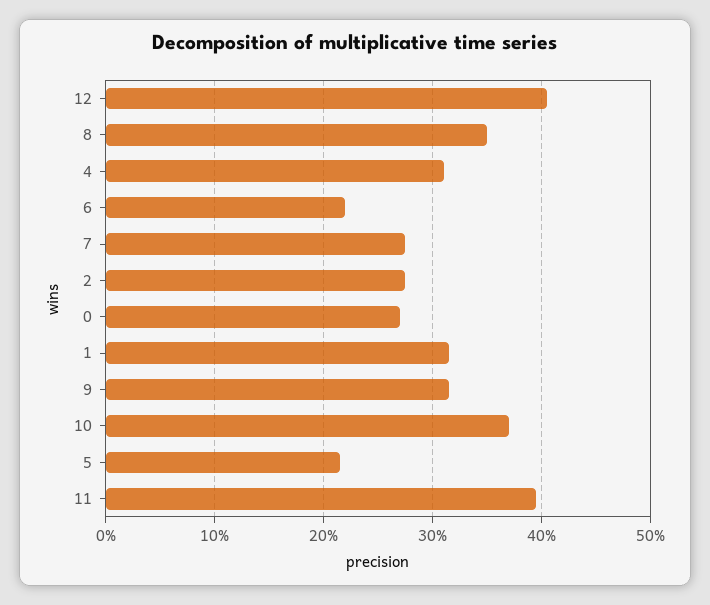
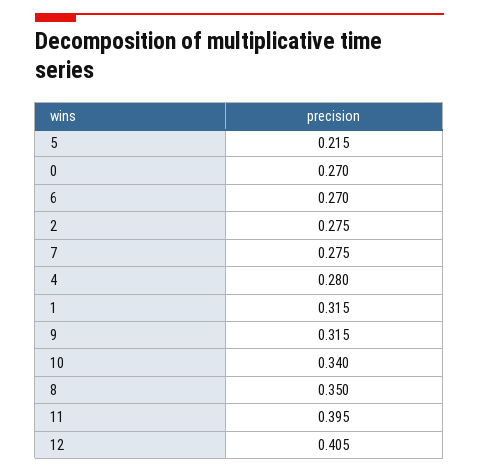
  {
    "12": 0.405,
    "8": 0.35,
-   "4": 0.31,
+   "4": 0.28,
-   "6": 0.22,
+   "6": 0.27,
    "7": 0.275,
    "2": 0.275,
    "0": 0.27,
    "1": 0.315,
    "9": 0.315,
-   "10": 0.37,
+   "10": 0.34,
    "5": 0.215,
    "11": 0.395
  }

